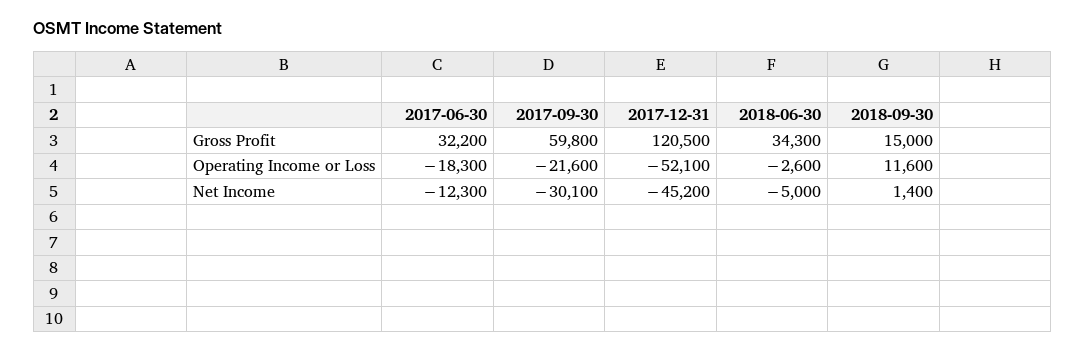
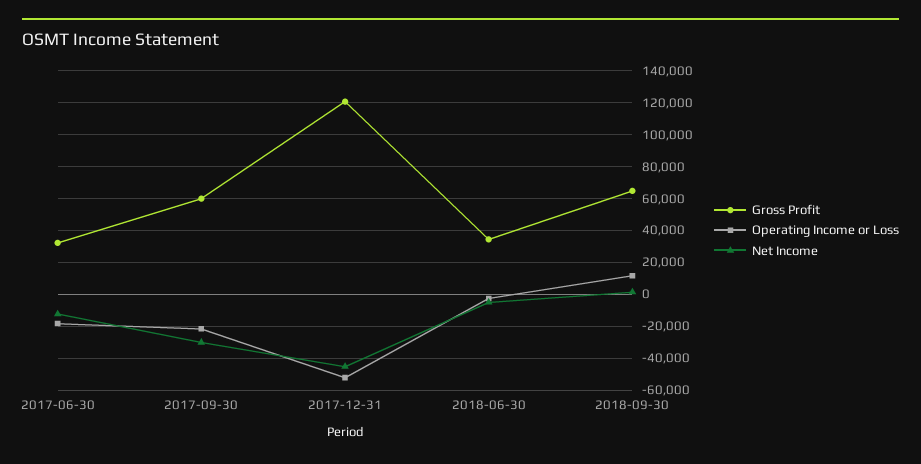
  {
    "Gross Profit": {
      "2017-06-30": 32200,
      "2017-09-30": 59800,
      "2017-12-31": 120500,
      "2018-06-30": 34300,
-     "2018-09-30": 15000
+     "2018-09-30": 65000
    },
    "Operating Income or Loss": {
      "2017-06-30": -18300,
      "2017-09-30": -21600,
      "2017-12-31": -52100,
      "2018-06-30": -2600,
      "2018-09-30": 11600
    },
    "Net Income": {
      "2017-06-30": -12300,
      "2017-09-30": -30100,
      "2017-12-31": -45200,
      "2018-06-30": -5000,
      "2018-09-30": 1400
    }
  }

